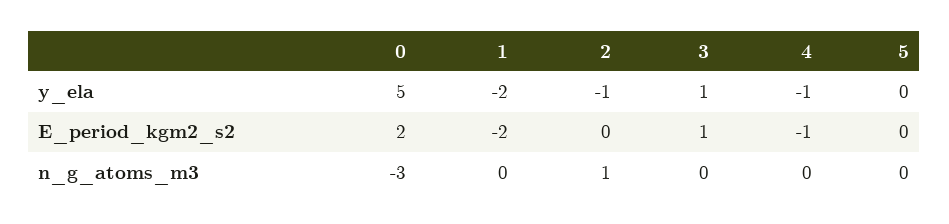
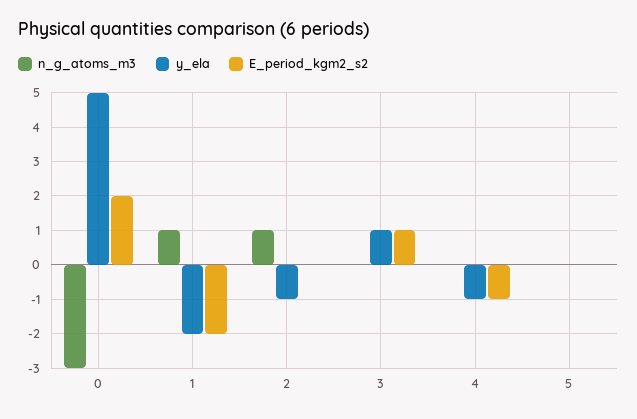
  {
    "y_ela": {
      "0": 5,
      "1": -2,
      "2": -1,
      "3": 1,
      "4": -1,
      "5": 0
    },
    "E_period_kgm2_s2": {
      "0": 2,
      "1": -2,
      "2": 0,
      "3": 1,
      "4": -1,
      "5": 0
    },
    "n_g_atoms_m3": {
      "0": -3,
-     "1": 0,
+     "1": 1,
      "2": 1,
      "3": 0,
      "4": 0,
      "5": 0
    }
  }

